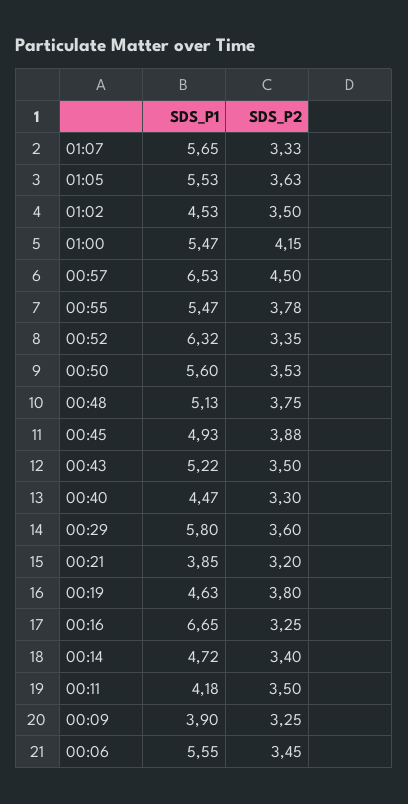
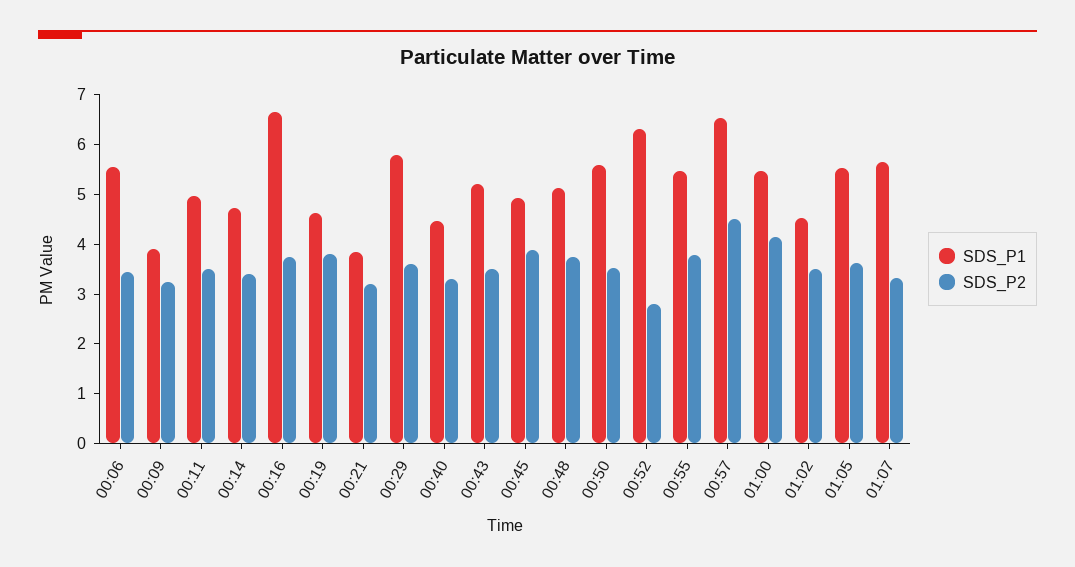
  {
    "SDS_P1": {
      "01:07": 5.65,
      "01:05": 5.53,
      "01:02": 4.53,
      "01:00": 5.47,
      "00:57": 6.53,
      "00:55": 5.47,
      "00:52": 6.32,
      "00:50": 5.6,
      "00:48": 5.13,
      "00:45": 4.93,
      "00:43": 5.22,
      "00:40": 4.47,
      "00:29": 5.8,
      "00:21": 3.85,
      "00:19": 4.63,
      "00:16": 6.65,
      "00:14": 4.72,
-     "00:11": 4.18,
+     "00:11": 5,
      "00:09": 3.9,
      "00:06": 5.55
    },
    "SDS_P2": {
      "01:07": 3.33,
      "01:05": 3.63,
      "01:02": 3.5,
      "01:00": 4.15,
      "00:57": 4.5,
      "00:55": 3.78,
-     "00:52": 3.35,
+     "00:52": 2.8,
      "00:50": 3.53,
      "00:48": 3.75,
      "00:45": 3.88,
      "00:43": 3.5,
      "00:40": 3.3,
      "00:29": 3.6,
      "00:21": 3.2,
      "00:19": 3.8,
-     "00:16": 3.25,
+     "00:16": 3.8,
      "00:14": 3.4,
      "00:11": 3.5,
      "00:09": 3.25,
      "00:06": 3.45
    }
  }

